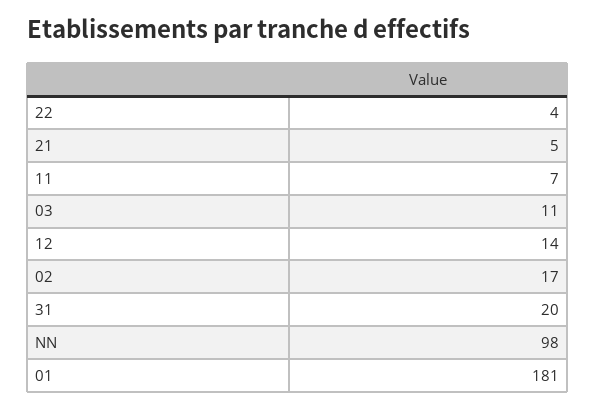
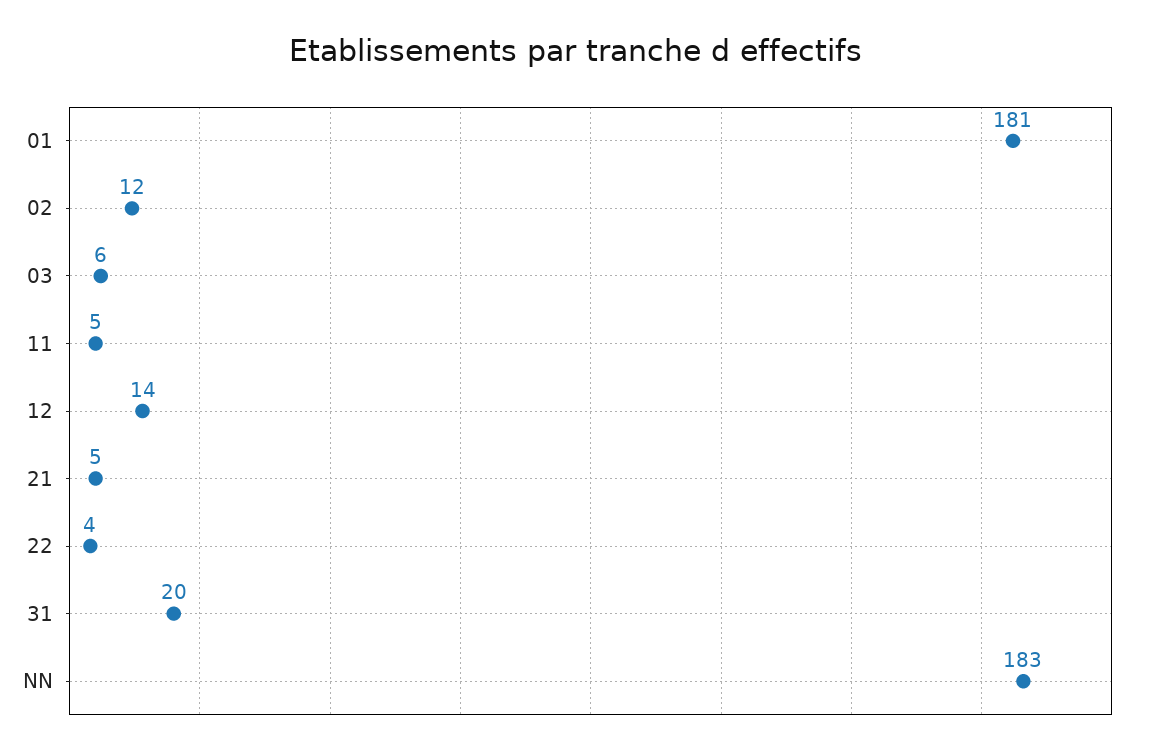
  {
    "22": 4,
    "21": 5,
-   "11": 7,
+   "11": 5,
-   "03": 11,
+   "03": 6,
    "12": 14,
-   "02": 17,
+   "02": 12,
    "31": 20,
-   "NN": 98,
+   "NN": 183,
    "01": 181
  }

